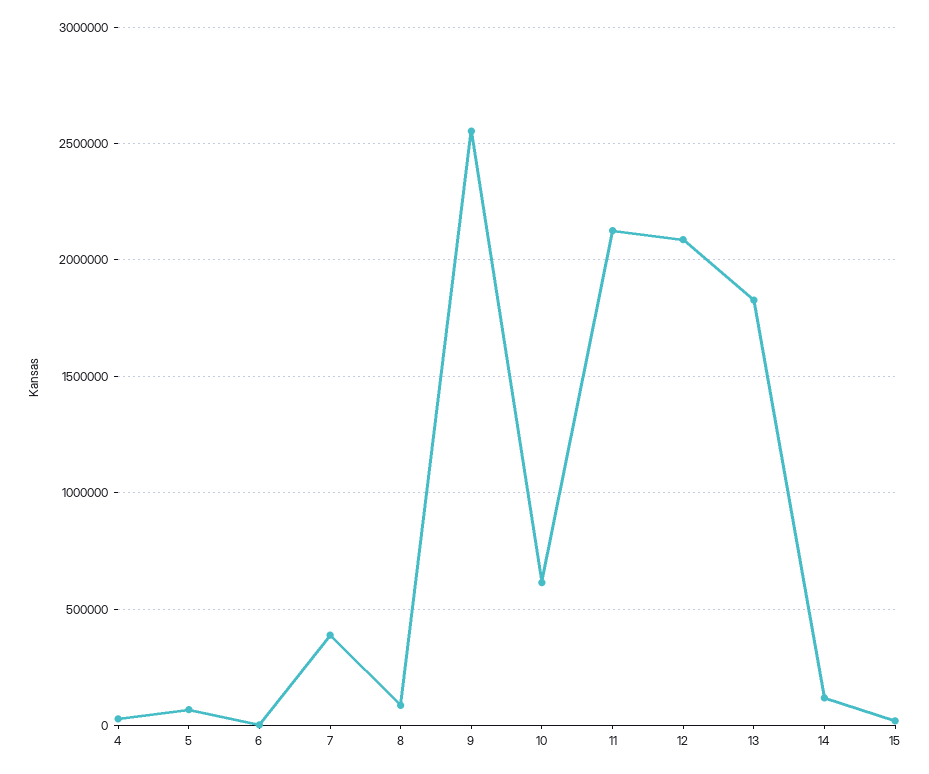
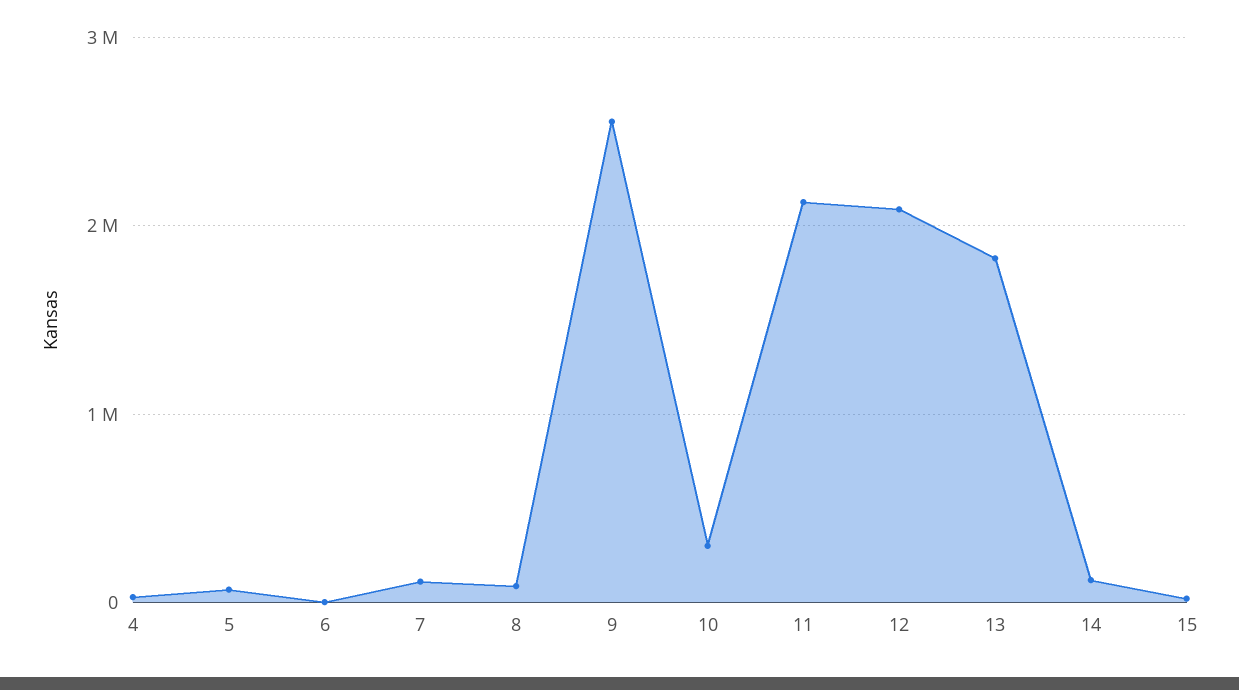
  {
    "4": 50000,
    "5": 50000,
    "6": 0,
-   "7": 400000,
+   "7": 100000,
    "8": 100000,
    "9": 2550000,
-   "10": 600000,
+   "10": 300000,
    "11": 2150000,
    "12": 2100000,
    "13": 1850000,
    "14": 100000,
    "15": 0
  }

